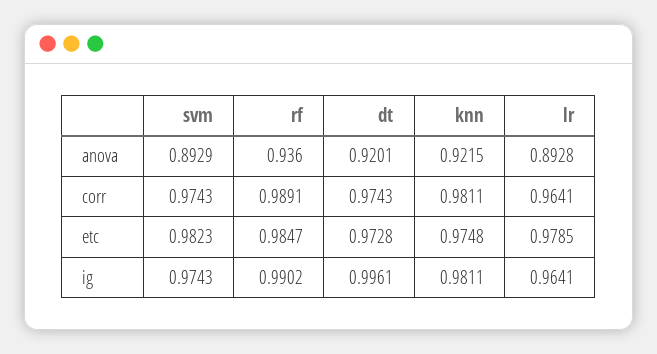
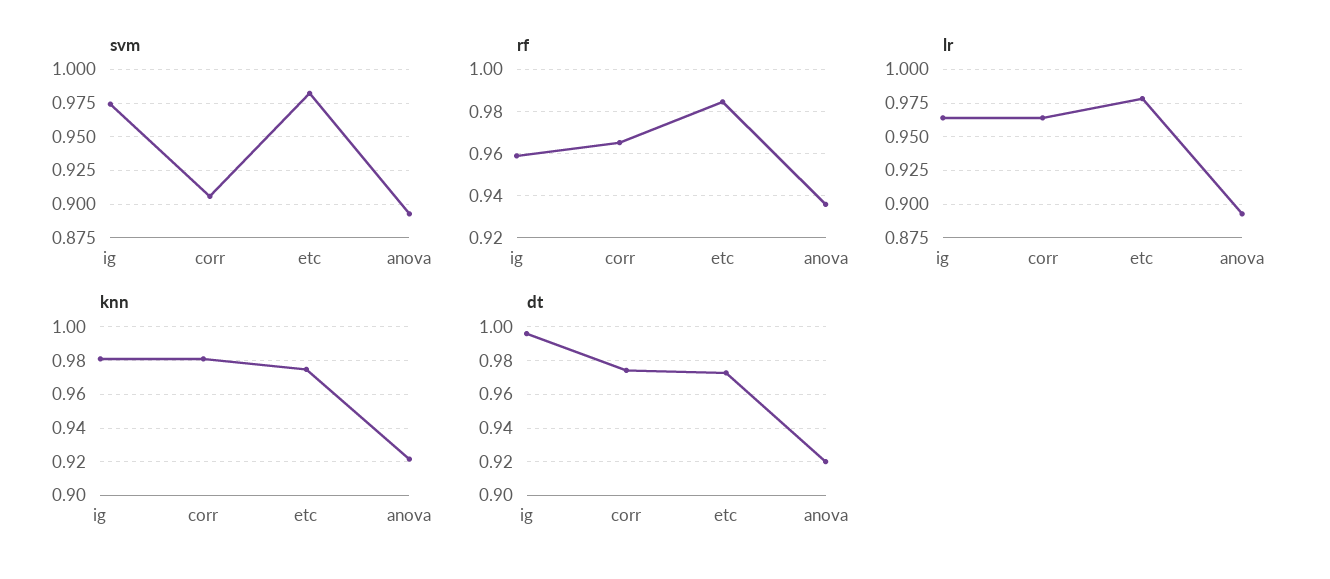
  {
    "svm": {
      "anova": 0.8929,
-     "corr": 0.9743,
+     "corr": 0.905,
      "etc": 0.9823,
      "ig": 0.9743
    },
    "rf": {
      "anova": 0.936,
-     "corr": 0.9891,
+     "corr": 0.965,
      "etc": 0.9847,
-     "ig": 0.9902
+     "ig": 0.96
    },
    "dt": {
      "anova": 0.9201,
      "corr": 0.9743,
      "etc": 0.9728,
      "ig": 0.9961
    },
    "knn": {
      "anova": 0.9215,
      "corr": 0.9811,
      "etc": 0.9748,
      "ig": 0.9811
    },
    "lr": {
      "anova": 0.8928,
      "corr": 0.9641,
      "etc": 0.9785,
      "ig": 0.9641
    }
  }

